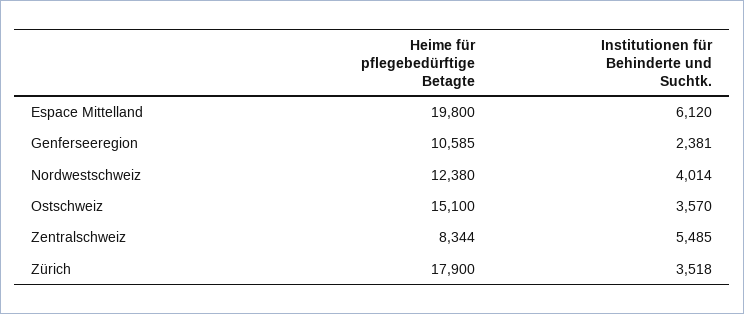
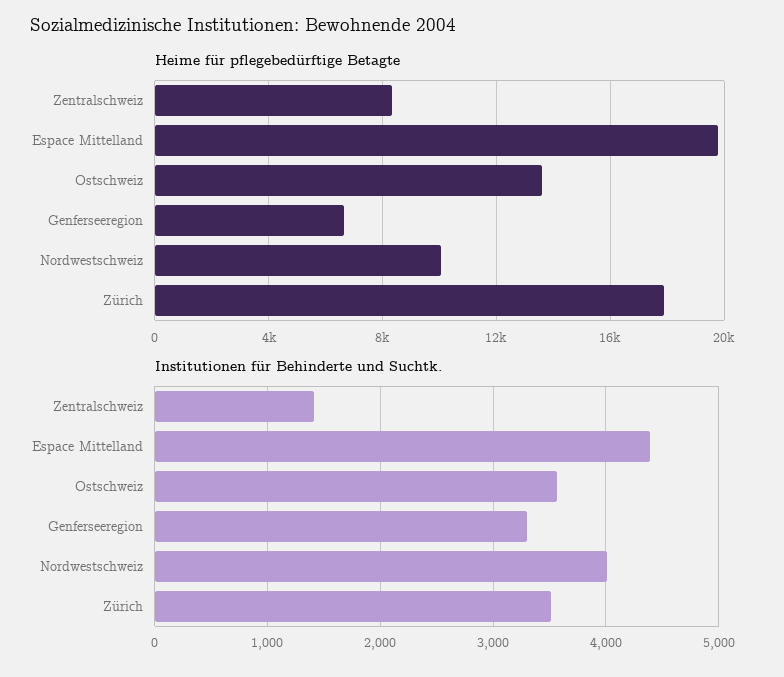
  {
    "Heime für pflegebedürftige Betagte": {
      "Espace Mittelland": 19800,
-     "Genferseeregion": 10585,
+     "Genferseeregion": 6500,
-     "Nordwestschweiz": 12380,
+     "Nordwestschweiz": 10000,
-     "Ostschweiz": 15100,
+     "Ostschweiz": 13500,
      "Zentralschweiz": 8344,
      "Zürich": 17900
    },
    "Institutionen für Behinderte und Suchtk.": {
-     "Espace Mittelland": 6120,
+     "Espace Mittelland": 4400,
-     "Genferseeregion": 2381,
+     "Genferseeregion": 3300,
      "Nordwestschweiz": 4014,
      "Ostschweiz": 3570,
-     "Zentralschweiz": 5485,
+     "Zentralschweiz": 1400,
      "Zürich": 3518
    }
  }

